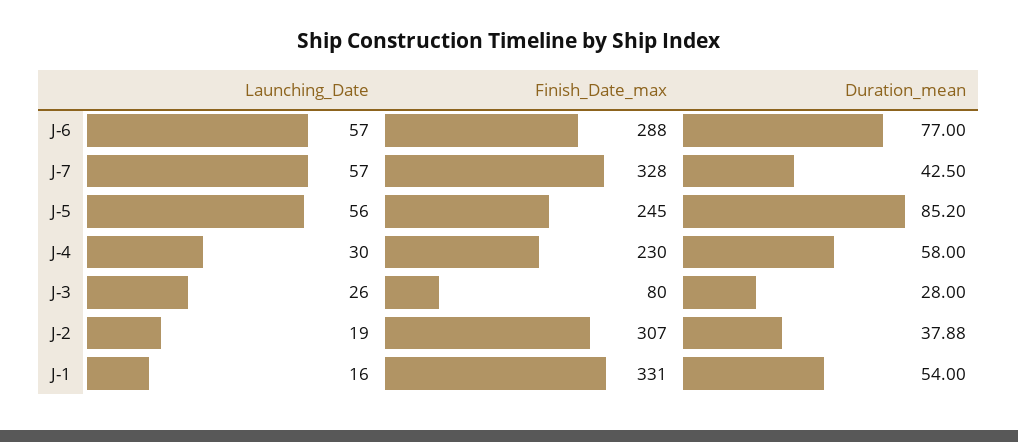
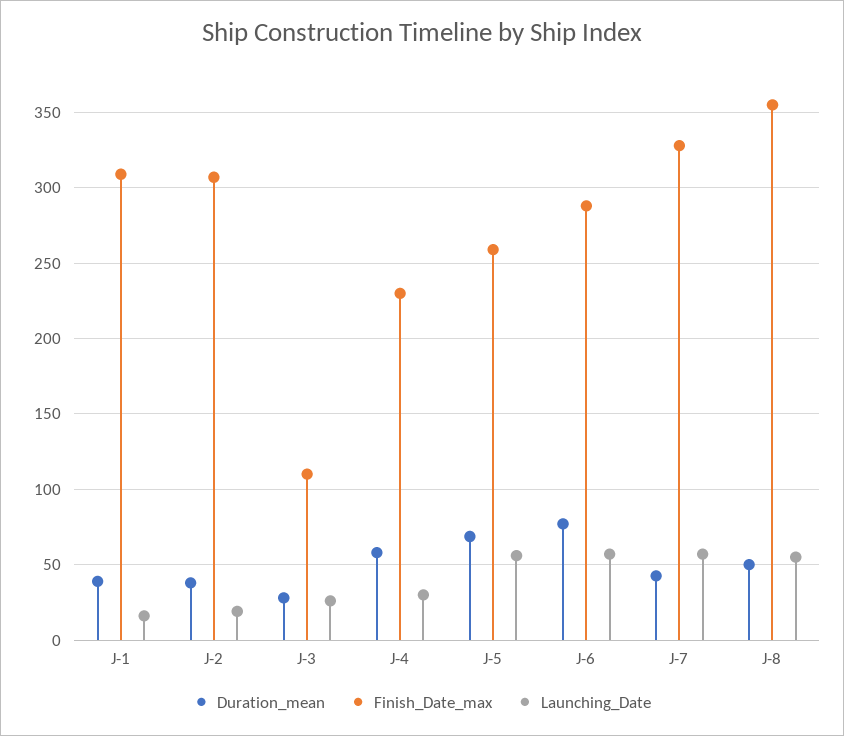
  {
    "Launching_Date": {
      "J-6": 57,
      "J-7": 57,
      "J-5": 56,
      "J-4": 30,
      "J-3": 26,
      "J-2": 19,
-     "J-1": 16
+     "J-1": 16,
+     "J-8": 55
    },
    "Finish_Date_max": {
      "J-6": 288,
      "J-7": 328,
-     "J-5": 245,
+     "J-5": 260,
      "J-4": 230,
-     "J-3": 80,
+     "J-3": 110,
      "J-2": 307,
-     "J-1": 331
+     "J-1": 310,
+     "J-8": 355
    },
    "Duration_mean": {
      "J-6": 77,
      "J-7": 42.5,
-     "J-5": 85.2,
+     "J-5": 70,
      "J-4": 58,
      "J-3": 28,
      "J-2": 37.88,
-     "J-1": 54
+     "J-1": 40,
+     "J-8": 50
    }
  }

